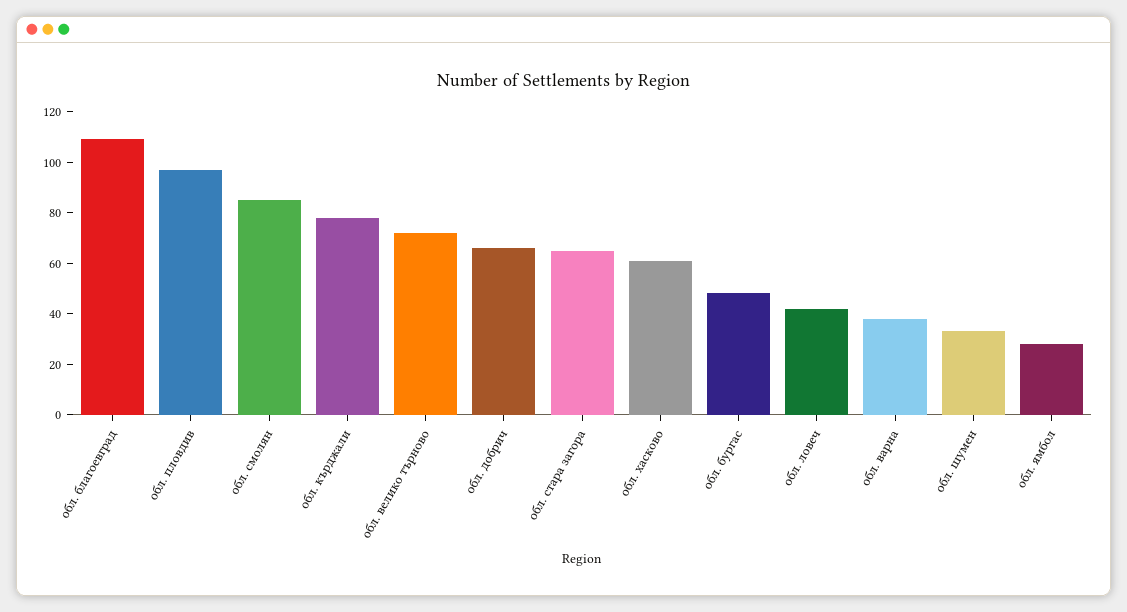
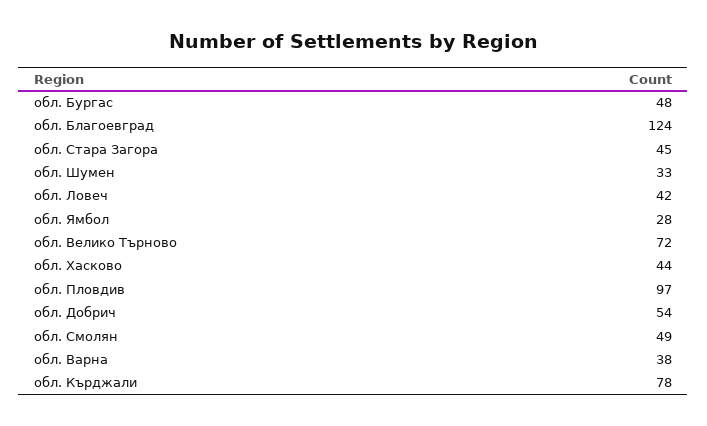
  {
-   "обл. благоевград": 110,
+   "обл. благоевград": 124,
    "обл. пловдив": 97,
-   "обл. смолян": 85,
+   "обл. смолян": 49,
    "обл. кърджали": 78,
    "обл. велико търново": 72,
-   "обл. добрич": 65,
+   "обл. добрич": 54,
-   "обл. стара загора": 65,
+   "обл. стара загора": 45,
-   "обл. хасково": 60,
+   "обл. хасково": 44,
    "обл. бургас": 48,
    "обл. ловеч": 42,
    "обл. варна": 38,
    "обл. шумен": 33,
    "обл. ямбол": 28
  }

